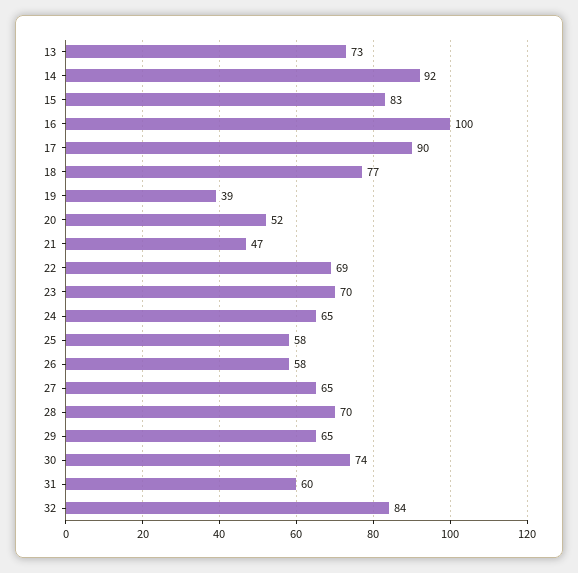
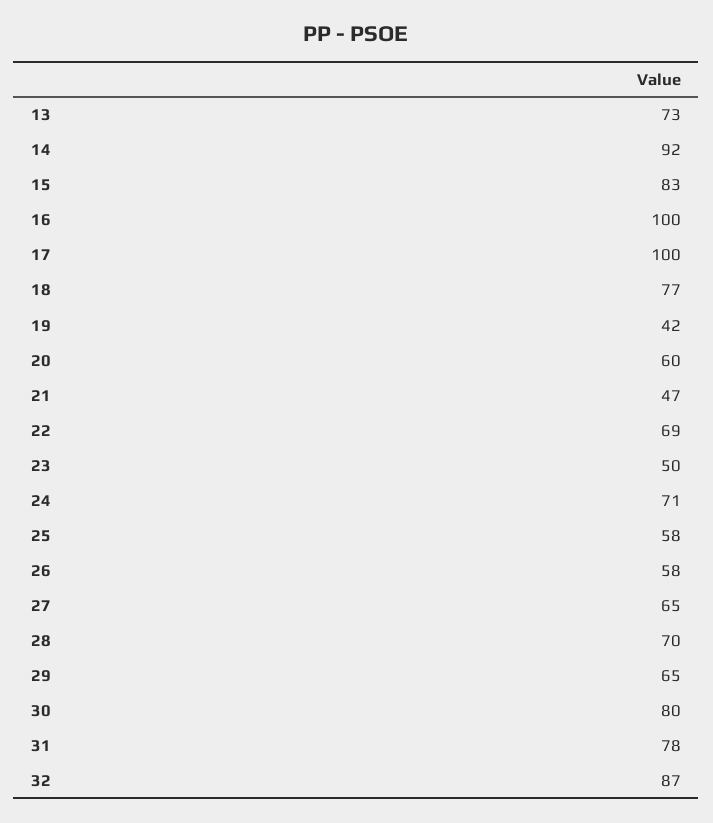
  {
    "13": 73,
    "14": 92,
    "15": 83,
    "16": 100,
-   "17": 90,
+   "17": 100,
    "18": 77,
-   "19": 39,
+   "19": 42,
-   "20": 52,
+   "20": 60,
    "21": 47,
    "22": 69,
-   "23": 70,
+   "23": 50,
-   "24": 65,
+   "24": 71,
    "25": 58,
    "26": 58,
    "27": 65,
    "28": 70,
    "29": 65,
-   "30": 74,
+   "30": 80,
-   "31": 60,
+   "31": 78,
-   "32": 84
+   "32": 87
  }

